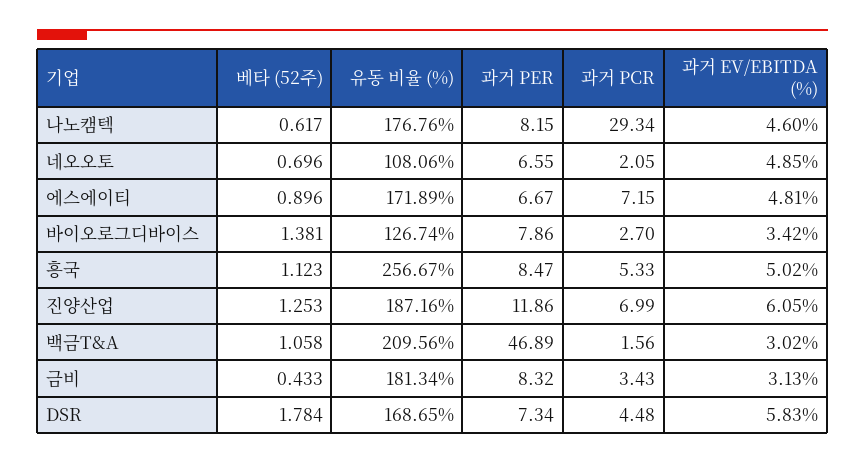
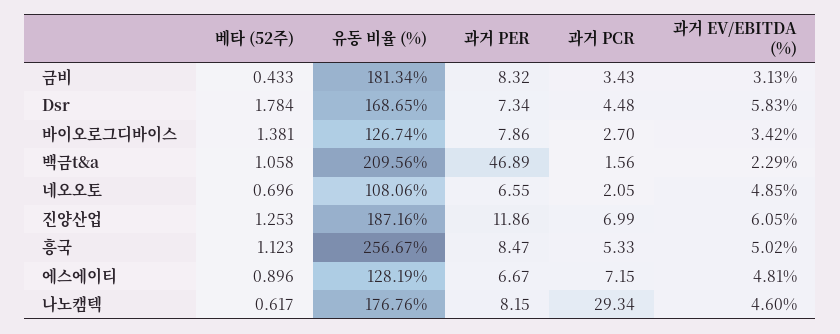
  {
    "베타 (52주)": {
      "나노캠텍": 0.617,
      "네오오토": 0.696,
      "에스에이티": 0.896,
      "바이오로그디바이스": 1.381,
      "흥국": 1.123,
      "진양산업": 1.253,
      "백금T&A": 1.058,
      "금비": 0.433,
      "DSR": 1.784
    },
    "유동 비율 (%)": {
      "나노캠텍": 176.76,
      "네오오토": 108.06,
-     "에스에이티": 171.89,
+     "에스에이티": 128.19,
      "바이오로그디바이스": 126.74,
      "흥국": 256.67,
      "진양산업": 187.16,
      "백금T&A": 209.56,
      "금비": 181.34,
      "DSR": 168.65
    },
    "과거 PER": {
      "나노캠텍": 8.15,
      "네오오토": 6.55,
      "에스에이티": 6.67,
      "바이오로그디바이스": 7.86,
      "흥국": 8.47,
      "진양산업": 11.86,
      "백금T&A": 46.89,
      "금비": 8.32,
      "DSR": 7.34
    },
    "과거 PCR": {
      "나노캠텍": 29.34,
      "네오오토": 2.05,
      "에스에이티": 7.15,
      "바이오로그디바이스": 2.7,
      "흥국": 5.33,
      "진양산업": 6.99,
      "백금T&A": 1.56,
      "금비": 3.43,
      "DSR": 4.48
    },
    "과거 EV/EBITDA (%)": {
      "나노캠텍": 4.6,
      "네오오토": 4.85,
      "에스에이티": 4.81,
      "바이오로그디바이스": 3.42,
      "흥국": 5.02,
      "진양산업": 6.05,
-     "백금T&A": 3.02,
+     "백금T&A": 2.29,
      "금비": 3.13,
      "DSR": 5.83
    }
  }

